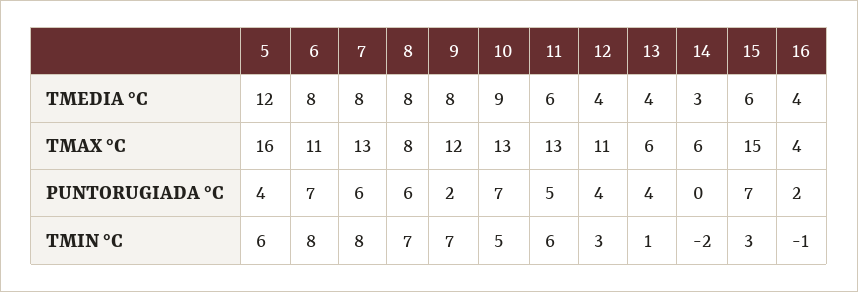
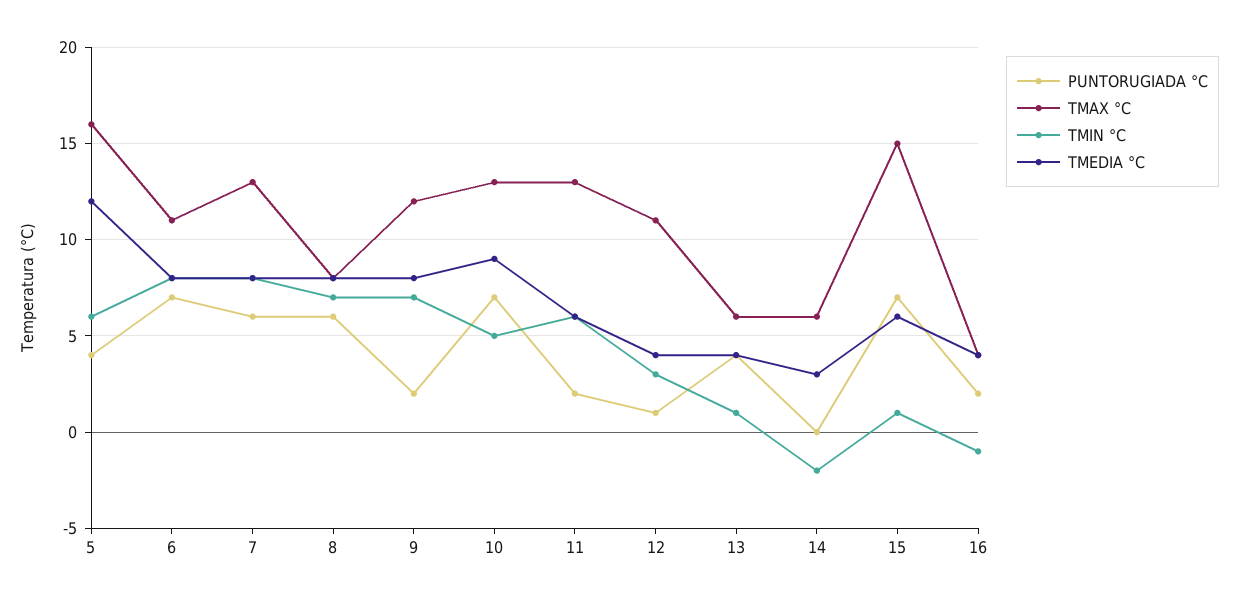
  {
    "TMEDIA °C": {
      "5": 12,
      "6": 8,
      "7": 8,
      "8": 8,
      "9": 8,
      "10": 9,
      "11": 6,
      "12": 4,
      "13": 4,
      "14": 3,
      "15": 6,
      "16": 4
    },
    "TMAX °C": {
      "5": 16,
      "6": 11,
      "7": 13,
      "8": 8,
      "9": 12,
      "10": 13,
      "11": 13,
      "12": 11,
      "13": 6,
      "14": 6,
      "15": 15,
      "16": 4
    },
    "PUNTORUGIADA °C": {
      "5": 4,
      "6": 7,
      "7": 6,
      "8": 6,
      "9": 2,
      "10": 7,
-     "11": 5,
+     "11": 2,
-     "12": 4,
+     "12": 1,
      "13": 4,
      "14": 0,
      "15": 7,
      "16": 2
    },
    "TMIN °C": {
      "5": 6,
      "6": 8,
      "7": 8,
      "8": 7,
      "9": 7,
      "10": 5,
      "11": 6,
      "12": 3,
      "13": 1,
      "14": -2,
-     "15": 3,
+     "15": 1,
      "16": -1
    }
  }

